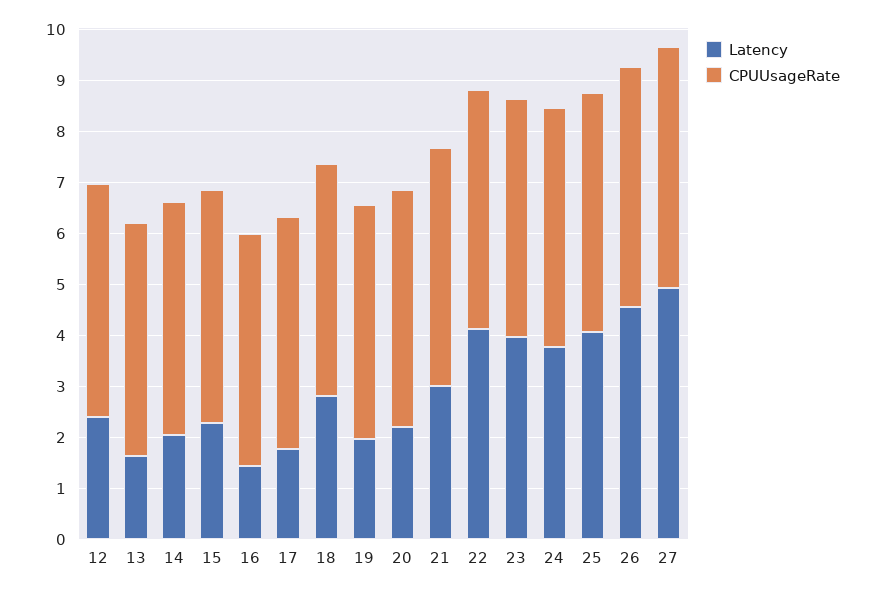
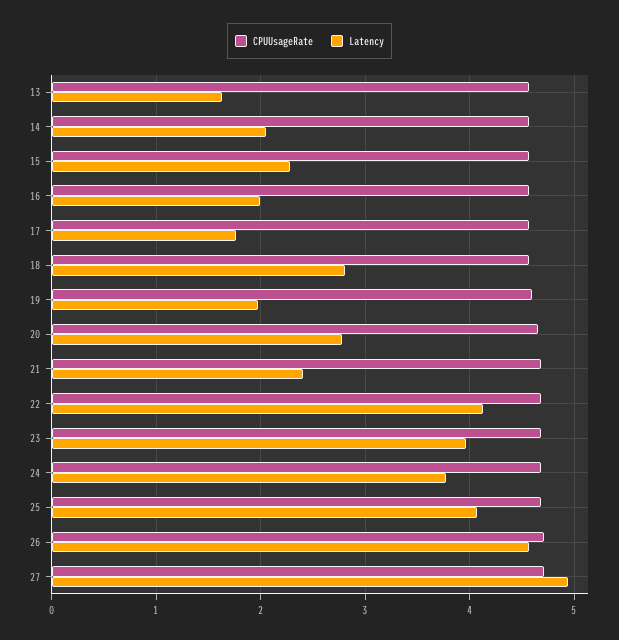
  {
    "Latency": {
-     "12": 2.4,
      "13": 1.6,
      "14": 2,
      "15": 2.3,
-     "16": 1.4,
+     "16": 2,
      "17": 1.8,
      "18": 2.8,
      "19": 2,
-     "20": 2.2,
+     "20": 2.8,
-     "21": 3,
+     "21": 2.4,
      "22": 4.1,
      "23": 4,
      "24": 3.8,
      "25": 4.1,
      "26": 4.6,
      "27": 4.9
    },
    "CPUUsageRate": {
-     "12": 4.6,
      "13": 4.6,
      "14": 4.6,
      "15": 4.6,
      "16": 4.6,
      "17": 4.6,
      "18": 4.6,
      "19": 4.6,
      "20": 4.7,
      "21": 4.7,
      "22": 4.7,
      "23": 4.7,
      "24": 4.7,
      "25": 4.7,
      "26": 4.7,
      "27": 4.7
    }
  }

